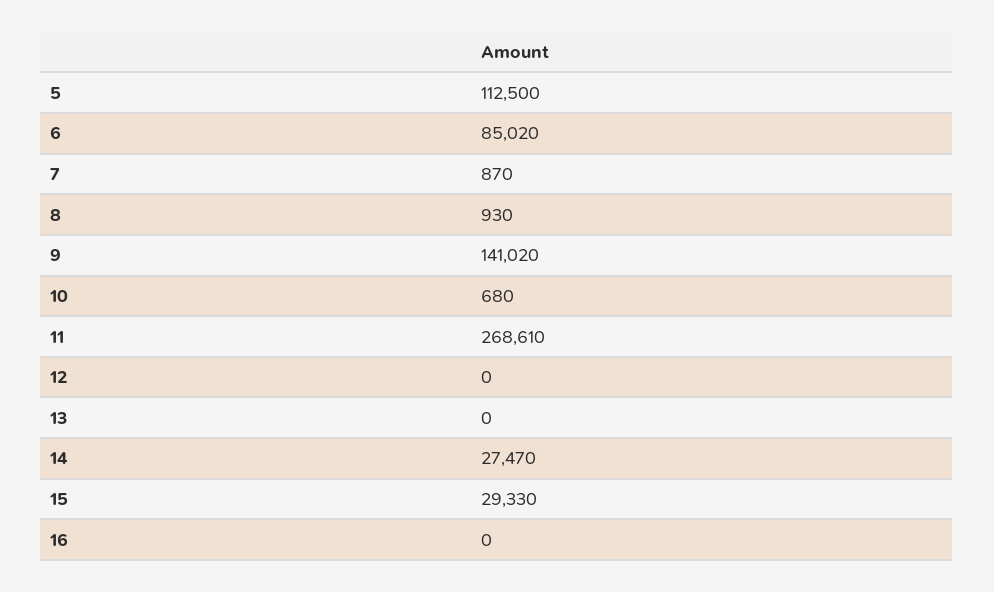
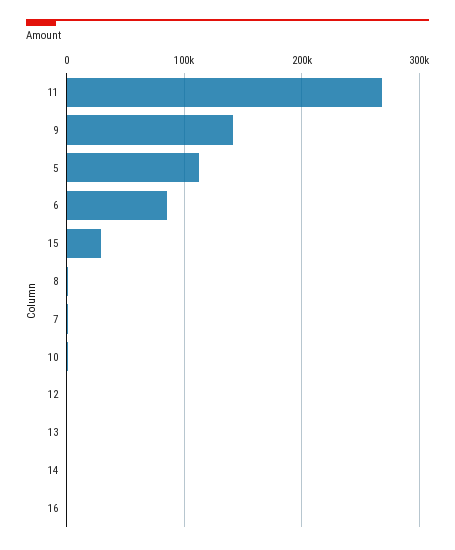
  {
    "5": 112500,
    "6": 85020,
    "7": 870,
    "8": 930,
    "9": 141020,
    "10": 680,
    "11": 268610,
    "12": 0,
    "13": 0,
-   "14": 27470,
+   "14": 0,
    "15": 29330,
    "16": 0
  }

